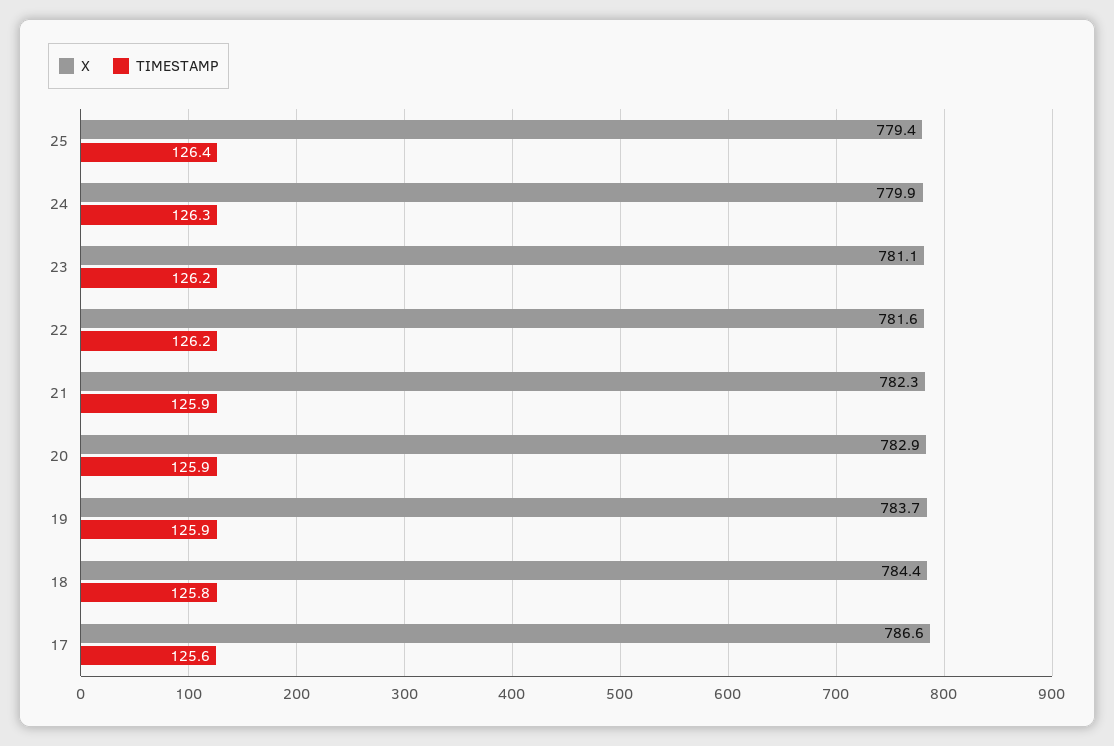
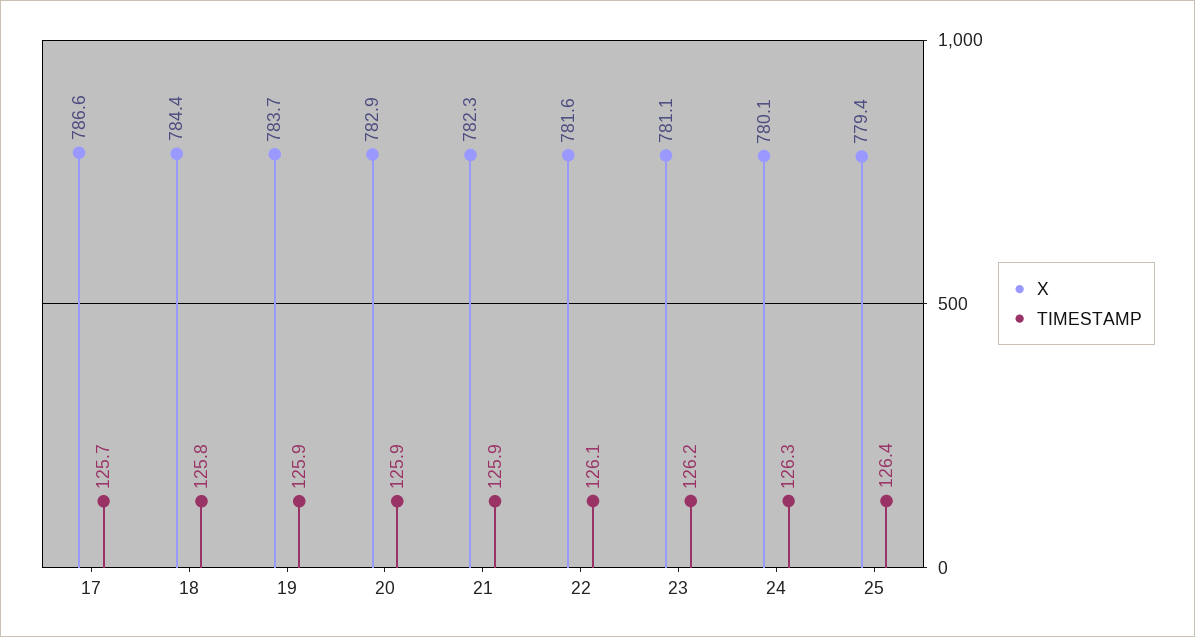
  {
    "X": {
      "25": 779.4,
-     "24": 779.9,
+     "24": 780.1,
      "23": 781.1,
      "22": 781.6,
      "21": 782.3,
      "20": 782.9,
      "19": 783.7,
      "18": 784.4,
      "17": 786.6
    },
    "TIMESTAMP": {
      "25": 126.4,
      "24": 126.3,
      "23": 126.2,
-     "22": 126.2,
+     "22": 126.1,
      "21": 125.9,
      "20": 125.9,
      "19": 125.9,
      "18": 125.8,
-     "17": 125.6
+     "17": 125.7
    }
  }

